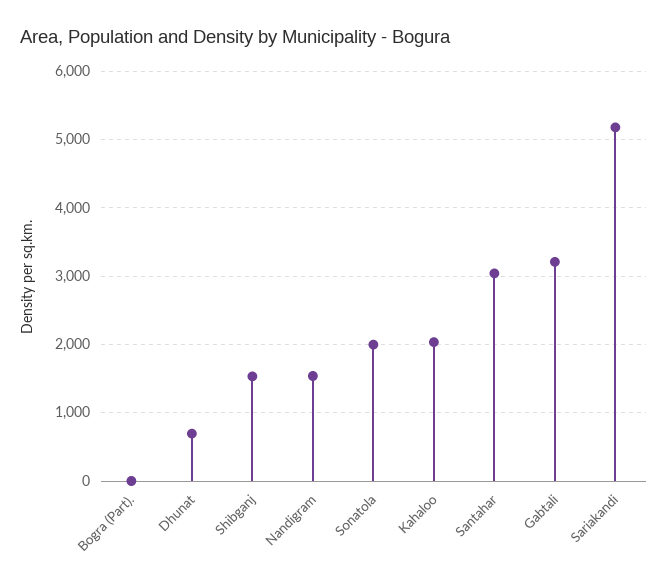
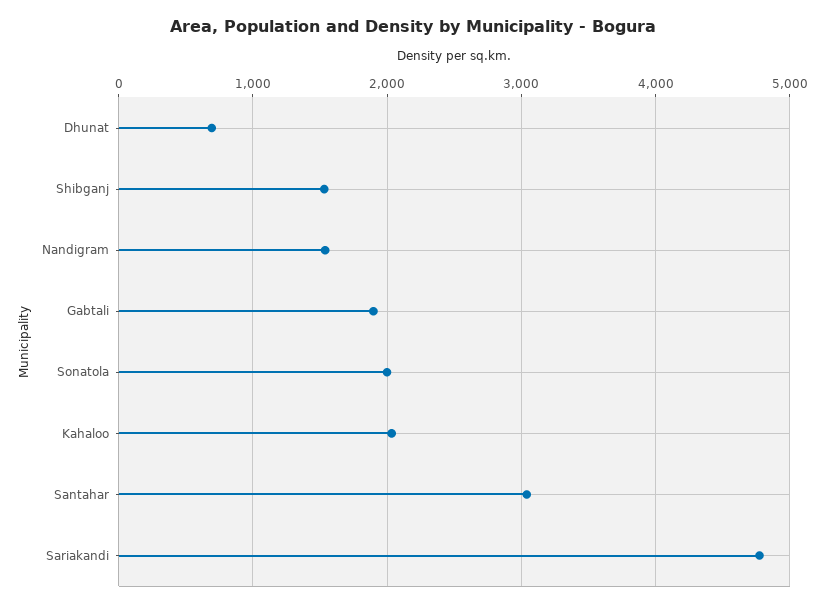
  {
-   "Bogra (Part).": 0,
    "Dhunat": 700,
    "Shibganj": 1500,
    "Nandigram": 1500,
    "Sonatola": 2000,
    "Kahaloo": 2000,
    "Santahar": 3000,
-   "Gabtali": 3200,
+   "Gabtali": 1900,
-   "Sariakandi": 5200
+   "Sariakandi": 4800
  }

